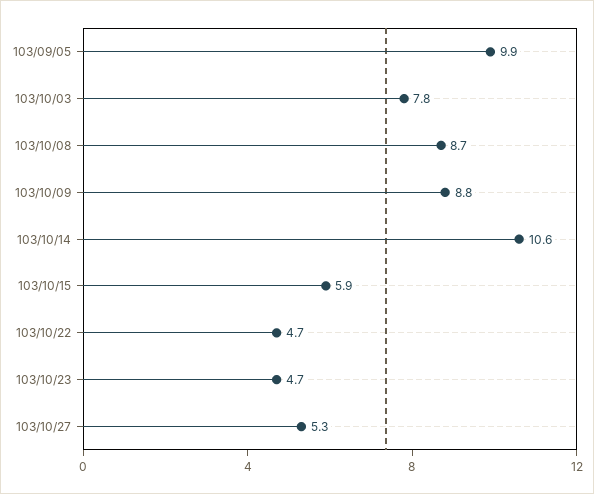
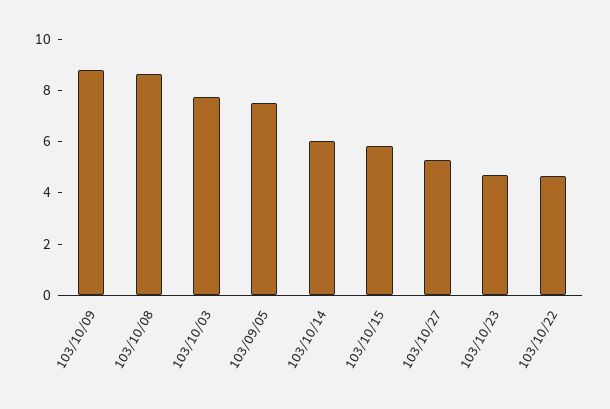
  {
-   "103/09/05": 9.9,
+   "103/09/05": 7.5,
    "103/10/03": 7.8,
    "103/10/08": 8.7,
    "103/10/09": 8.8,
-   "103/10/14": 10.6,
+   "103/10/14": 6,
    "103/10/15": 5.9,
    "103/10/22": 4.7,
    "103/10/23": 4.7,
    "103/10/27": 5.3
  }

